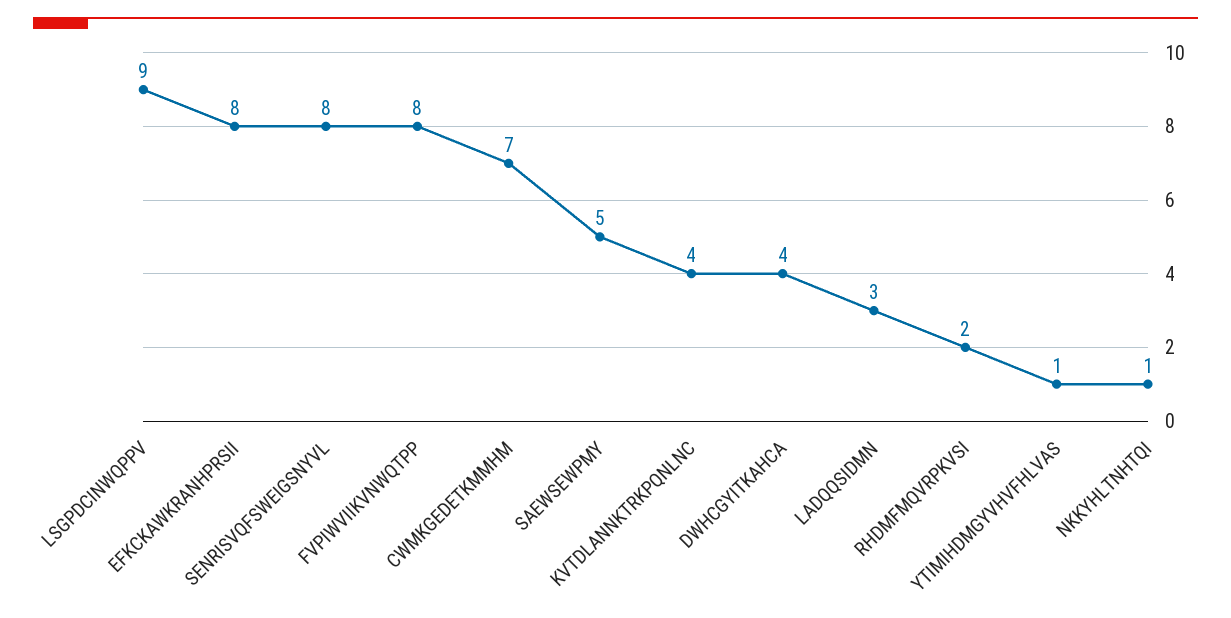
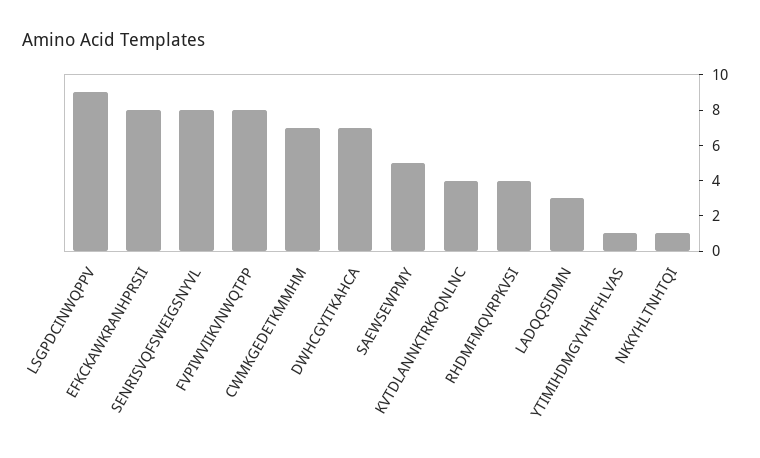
  {
    "LSGPDCINWQPPV": 9,
    "EFKCKAWKRANHPRSII": 8,
    "SENRISVQFSWEIGSNYVL": 8,
    "FVPIWVIIKVNWQTPP": 8,
    "CWMKGEDETKMMHM": 7,
    "SAEWSEWPMY": 5,
    "KVTDLANNKTRKPQNLNC": 4,
-   "DWHCGYITKAHCA": 4,
+   "DWHCGYITKAHCA": 7,
    "LADQQSIDMN": 3,
-   "RHDMFMQVRPKVSI": 2,
+   "RHDMFMQVRPKVSI": 4,
    "YTIMIHDMGYVHVFHLVAS": 1,
    "NKKYHLTNHTQI": 1
  }

